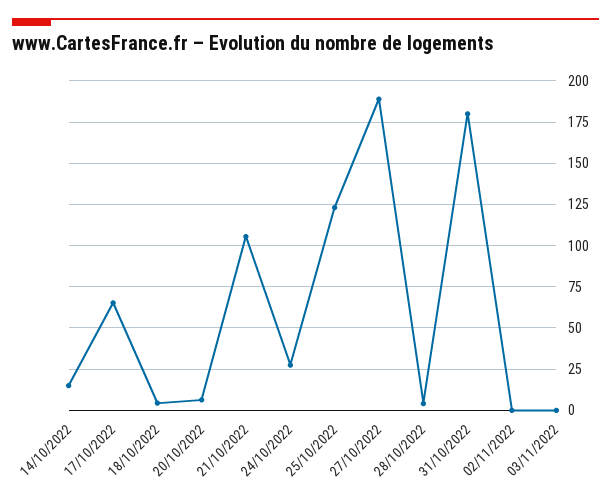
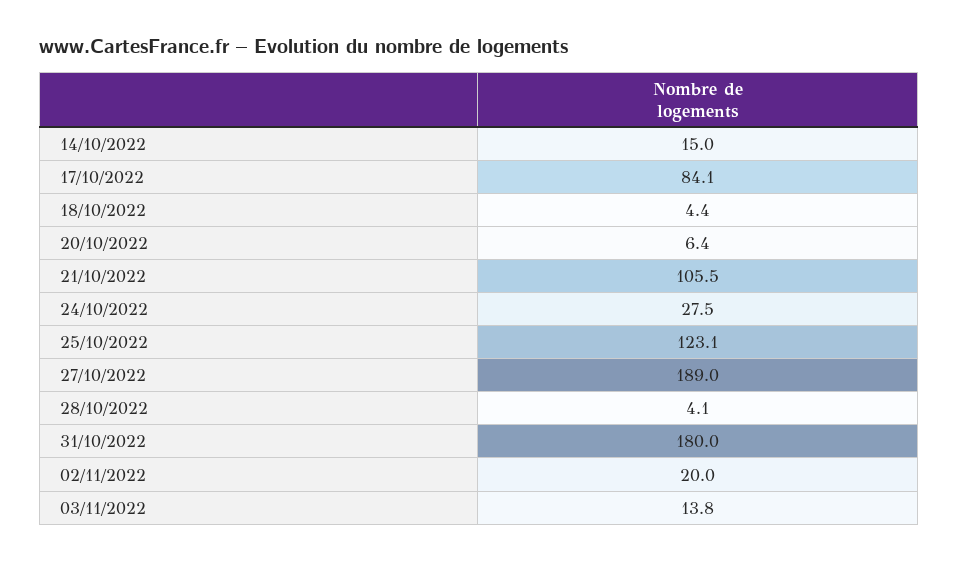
  {
    "14/10/2022": 15,
-   "17/10/2022": 65,
+   "17/10/2022": 84.1,
    "18/10/2022": 4.4,
    "20/10/2022": 6.4,
    "21/10/2022": 105.5,
    "24/10/2022": 27.5,
    "25/10/2022": 123.1,
    "27/10/2022": 189,
    "28/10/2022": 4.1,
    "31/10/2022": 180,
-   "02/11/2022": 0,
+   "02/11/2022": 20,
-   "03/11/2022": 0
+   "03/11/2022": 13.8
  }

